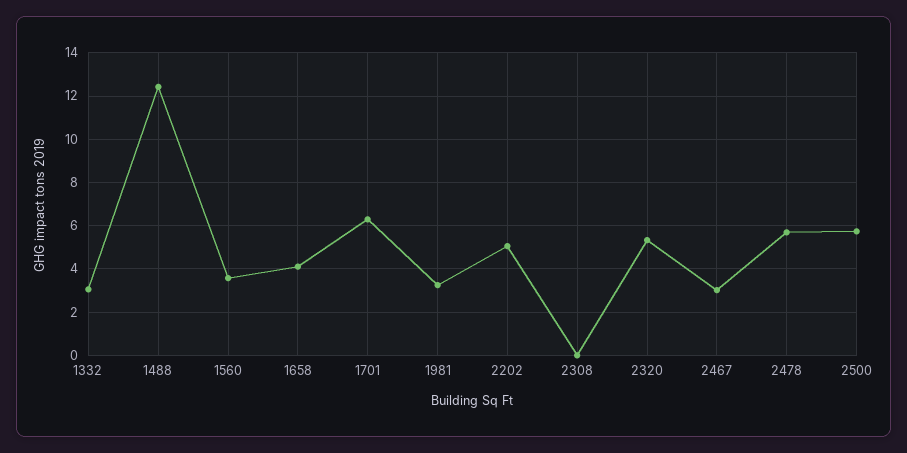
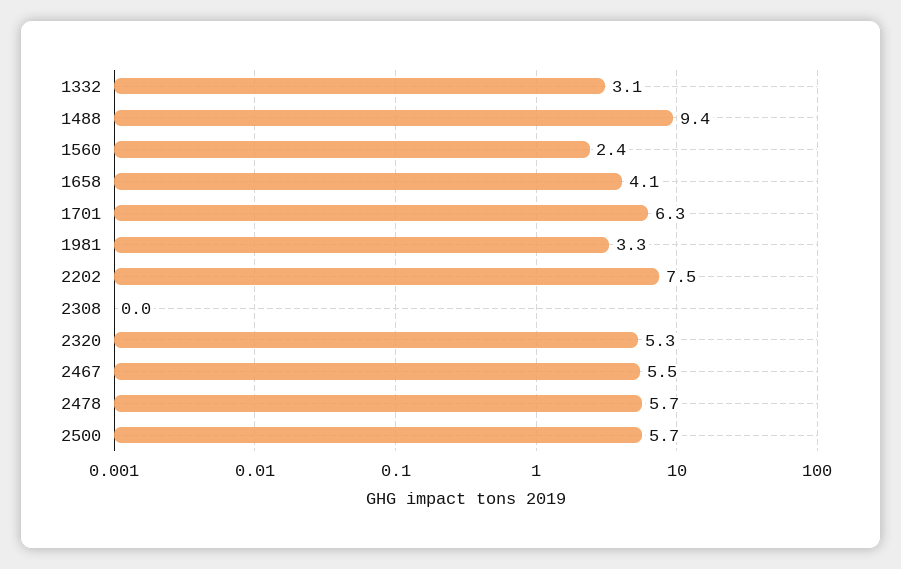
  {
    "1332": 3.1,
-   "1488": 12.5,
+   "1488": 9.4,
-   "1560": 3.5,
+   "1560": 2.4,
    "1658": 4.1,
    "1701": 6.3,
    "1981": 3.3,
-   "2202": 5,
+   "2202": 7.5,
    "2308": 0,
    "2320": 5.3,
-   "2467": 3,
+   "2467": 5.5,
    "2478": 5.7,
    "2500": 5.7
  }

